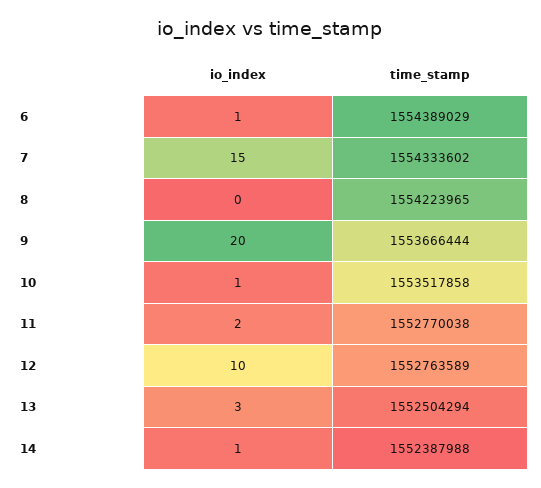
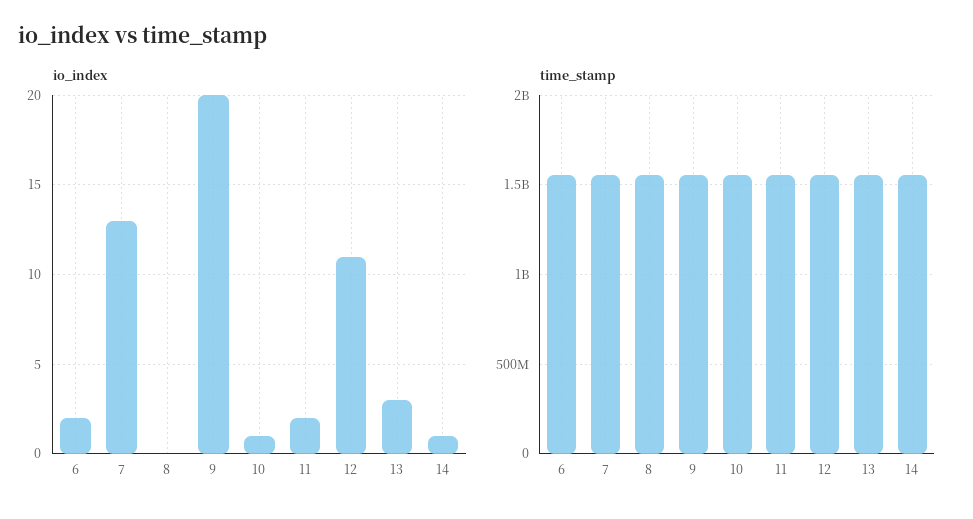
  {
    "io_index": {
-     "6": 1,
+     "6": 2,
-     "7": 15,
+     "7": 13,
      "8": 0,
      "9": 20,
      "10": 1,
      "11": 2,
-     "12": 10,
+     "12": 11,
      "13": 3,
      "14": 1
    },
    "time_stamp": {
      "6": 1554389029,
      "7": 1554333602,
      "8": 1554223965,
      "9": 1553666444,
      "10": 1553517858,
      "11": 1552770038,
      "12": 1552763589,
      "13": 1552504294,
      "14": 1552387988
    }
  }

